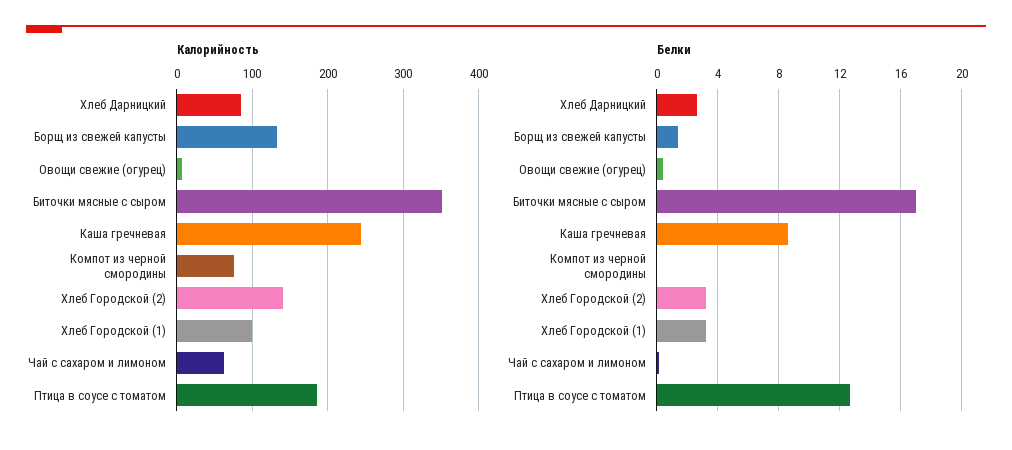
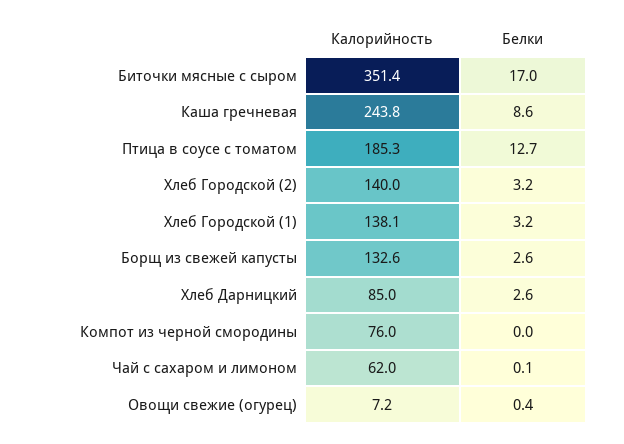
  {
    "Калорийность": {
      "Хлеб Дарницкий": 85,
      "Борщ из свежей капусты": 132.6,
      "Овощи свежие (огурец)": 7.2,
      "Биточки мясные с сыром": 351.4,
      "Каша гречневая": 243.8,
      "Компот из черной смородины": 76,
      "Хлеб Городской (2)": 140,
-     "Хлеб Городской (1)": 100,
+     "Хлеб Городской (1)": 138.1,
      "Чай с сахаром и лимоном": 62,
      "Птица в соусе с томатом": 185.3
    },
    "Белки": {
      "Хлеб Дарницкий": 2.6,
-     "Борщ из свежей капусты": 1.5,
+     "Борщ из свежей капусты": 2.6,
      "Овощи свежие (огурец)": 0.4,
      "Биточки мясные с сыром": 17,
      "Каша гречневая": 8.6,
      "Компот из черной смородины": 0,
      "Хлеб Городской (2)": 3.2,
      "Хлеб Городской (1)": 3.2,
      "Чай с сахаром и лимоном": 0.1,
      "Птица в соусе с томатом": 12.7
    }
  }

